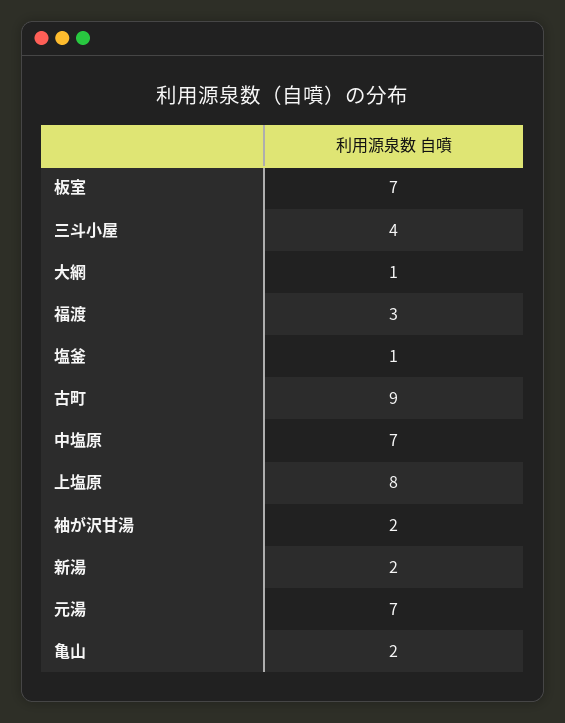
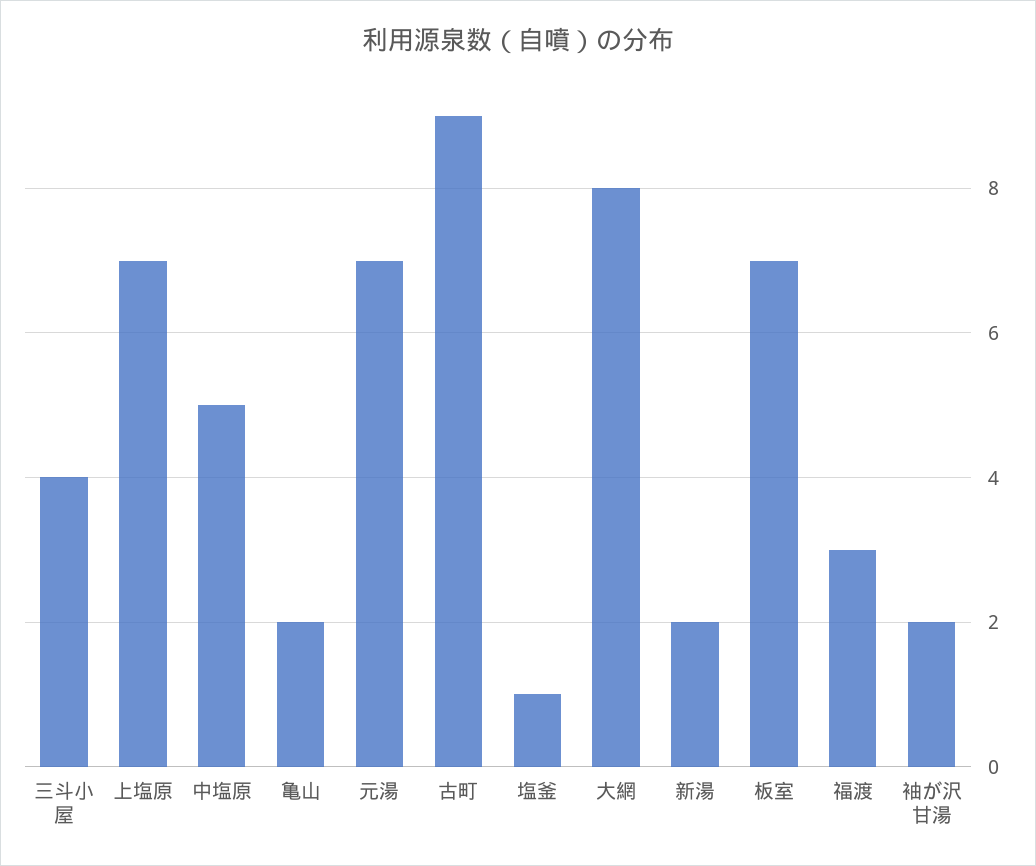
  {
    "板室": 7,
    "三斗小屋": 4,
-   "大網": 1,
+   "大網": 8,
    "福渡": 3,
    "塩釜": 1,
    "古町": 9,
-   "中塩原": 7,
+   "中塩原": 5,
-   "上塩原": 8,
+   "上塩原": 7,
    "袖が沢甘湯": 2,
    "新湯": 2,
    "元湯": 7,
    "亀山": 2
  }

